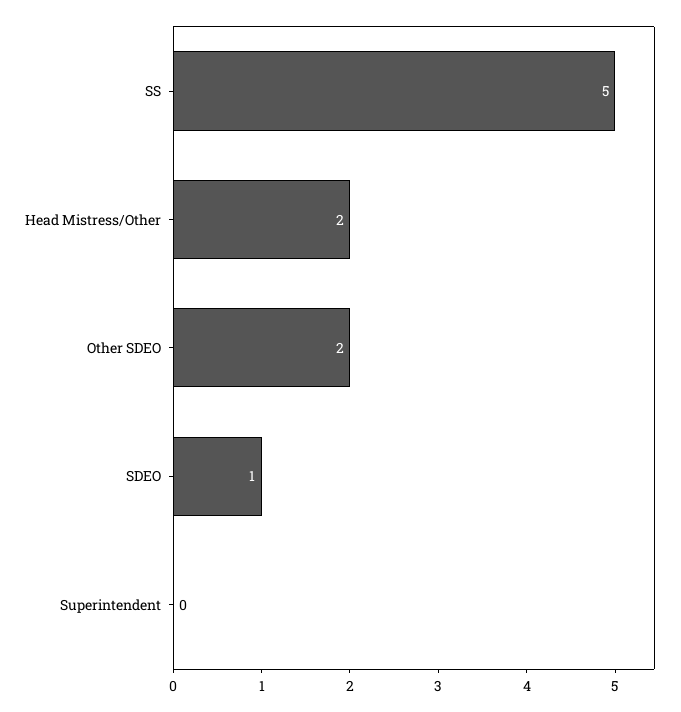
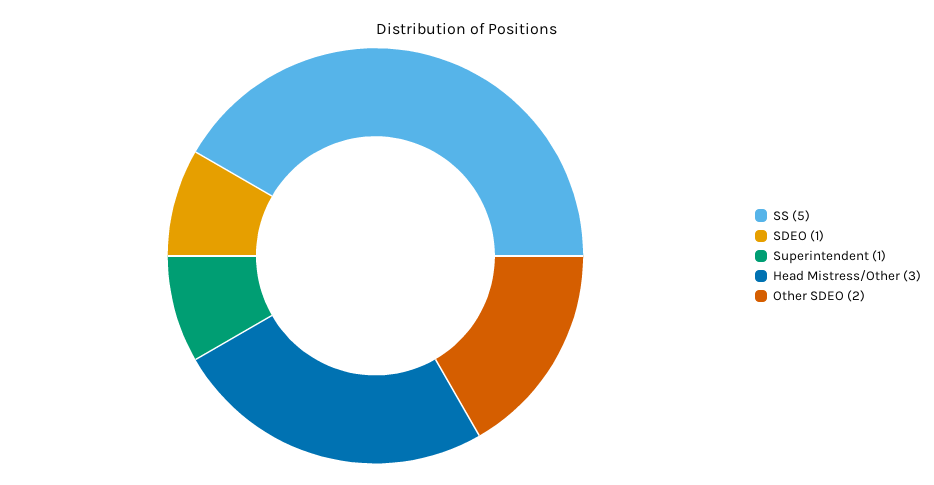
  {
    "SS": 5,
-   "Head Mistress/Other": 2,
+   "Head Mistress/Other": 3,
    "Other SDEO": 2,
    "SDEO": 1,
-   "Superintendent": 0
+   "Superintendent": 1
  }

